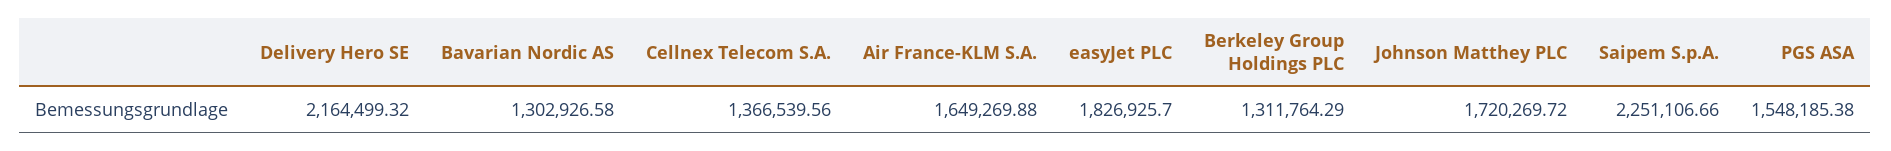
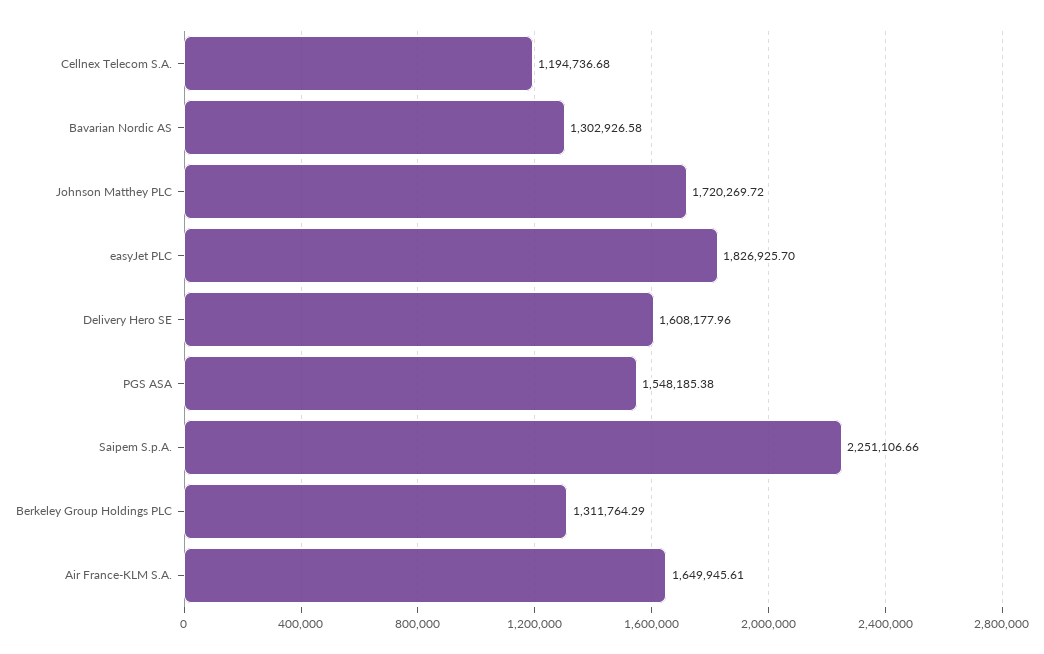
  {
-   "Delivery Hero SE": 2164499.32,
+   "Delivery Hero SE": 1608177.96,
    "Bavarian Nordic AS": 1302926.58,
-   "Cellnex Telecom S.A.": 1366539.56,
+   "Cellnex Telecom S.A.": 1194736.68,
-   "Air France-KLM S.A.": 1649269.88,
+   "Air France-KLM S.A.": 1649945.61,
    "easyJet PLC": 1826925.7,
    "Berkeley Group Holdings PLC": 1311764.29,
    "Johnson Matthey PLC": 1720269.72,
    "Saipem S.p.A.": 2251106.66,
    "PGS ASA": 1548185.38
  }

